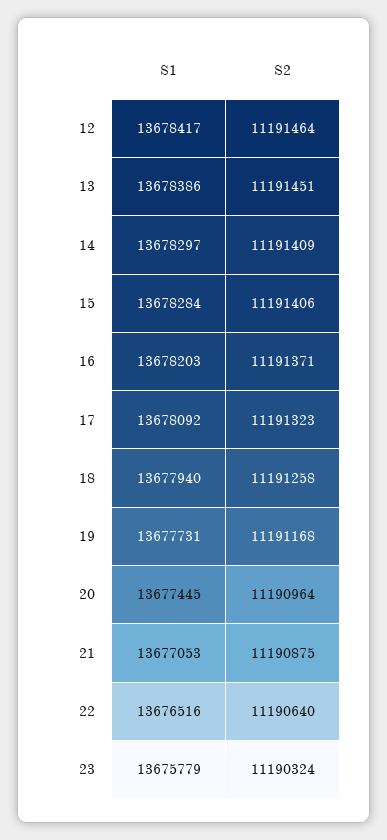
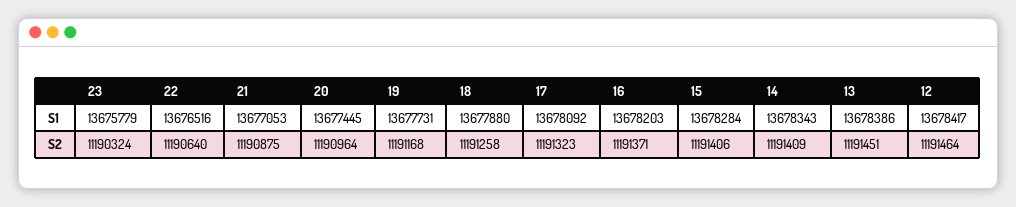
  {
    "S1": {
      "12": 13678417,
      "13": 13678386,
-     "14": 13678297,
+     "14": 13678343,
      "15": 13678284,
      "16": 13678203,
      "17": 13678092,
-     "18": 13677940,
+     "18": 13677880,
      "19": 13677731,
      "20": 13677445,
      "21": 13677053,
      "22": 13676516,
      "23": 13675779
    },
    "S2": {
      "12": 11191464,
      "13": 11191451,
      "14": 11191409,
      "15": 11191406,
      "16": 11191371,
      "17": 11191323,
      "18": 11191258,
      "19": 11191168,
      "20": 11190964,
      "21": 11190875,
      "22": 11190640,
      "23": 11190324
    }
  }

